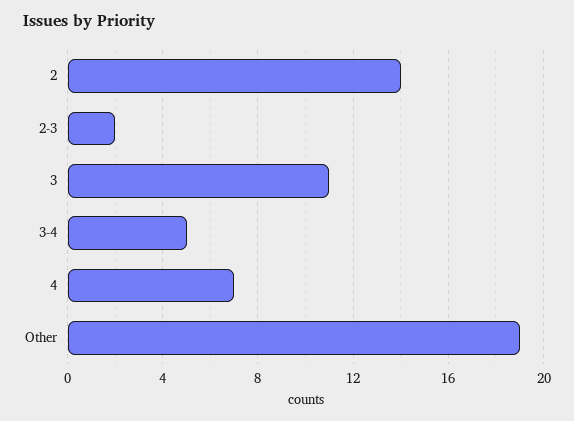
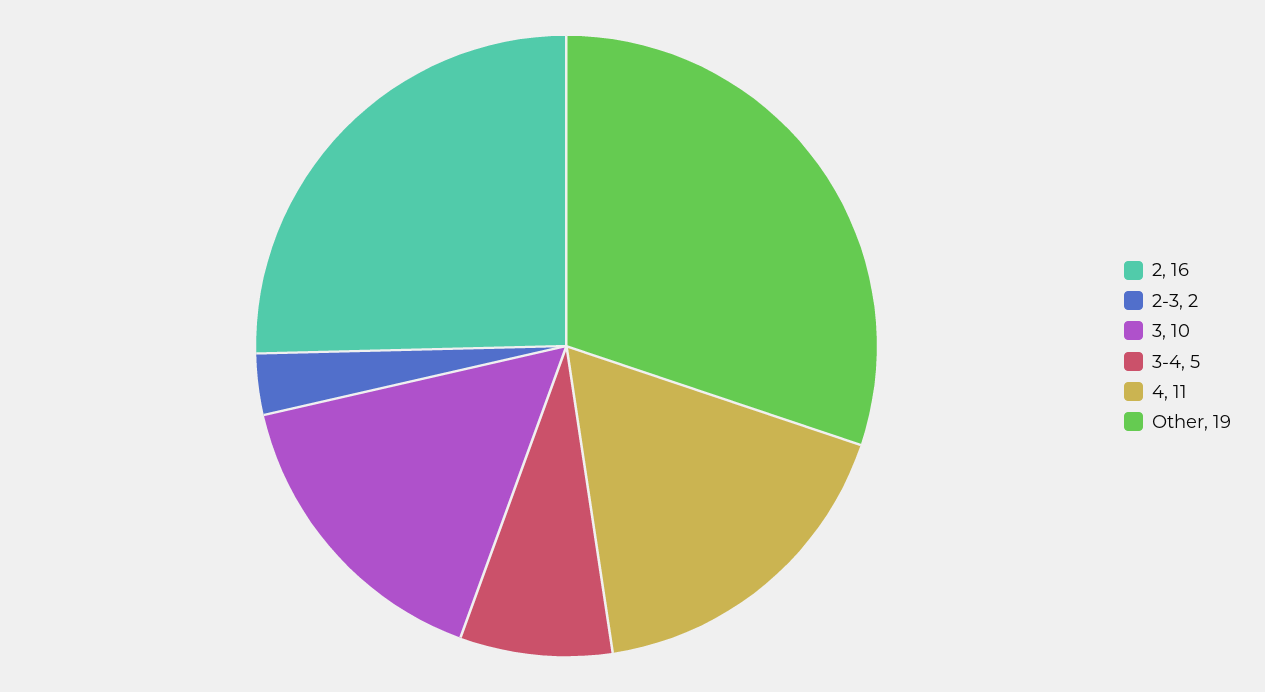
  {
-   "2": 14,
+   "2": 16,
    "2-3": 2,
-   "3": 11,
+   "3": 10,
    "3-4": 5,
-   "4": 7,
+   "4": 11,
    "Other": 19
  }

